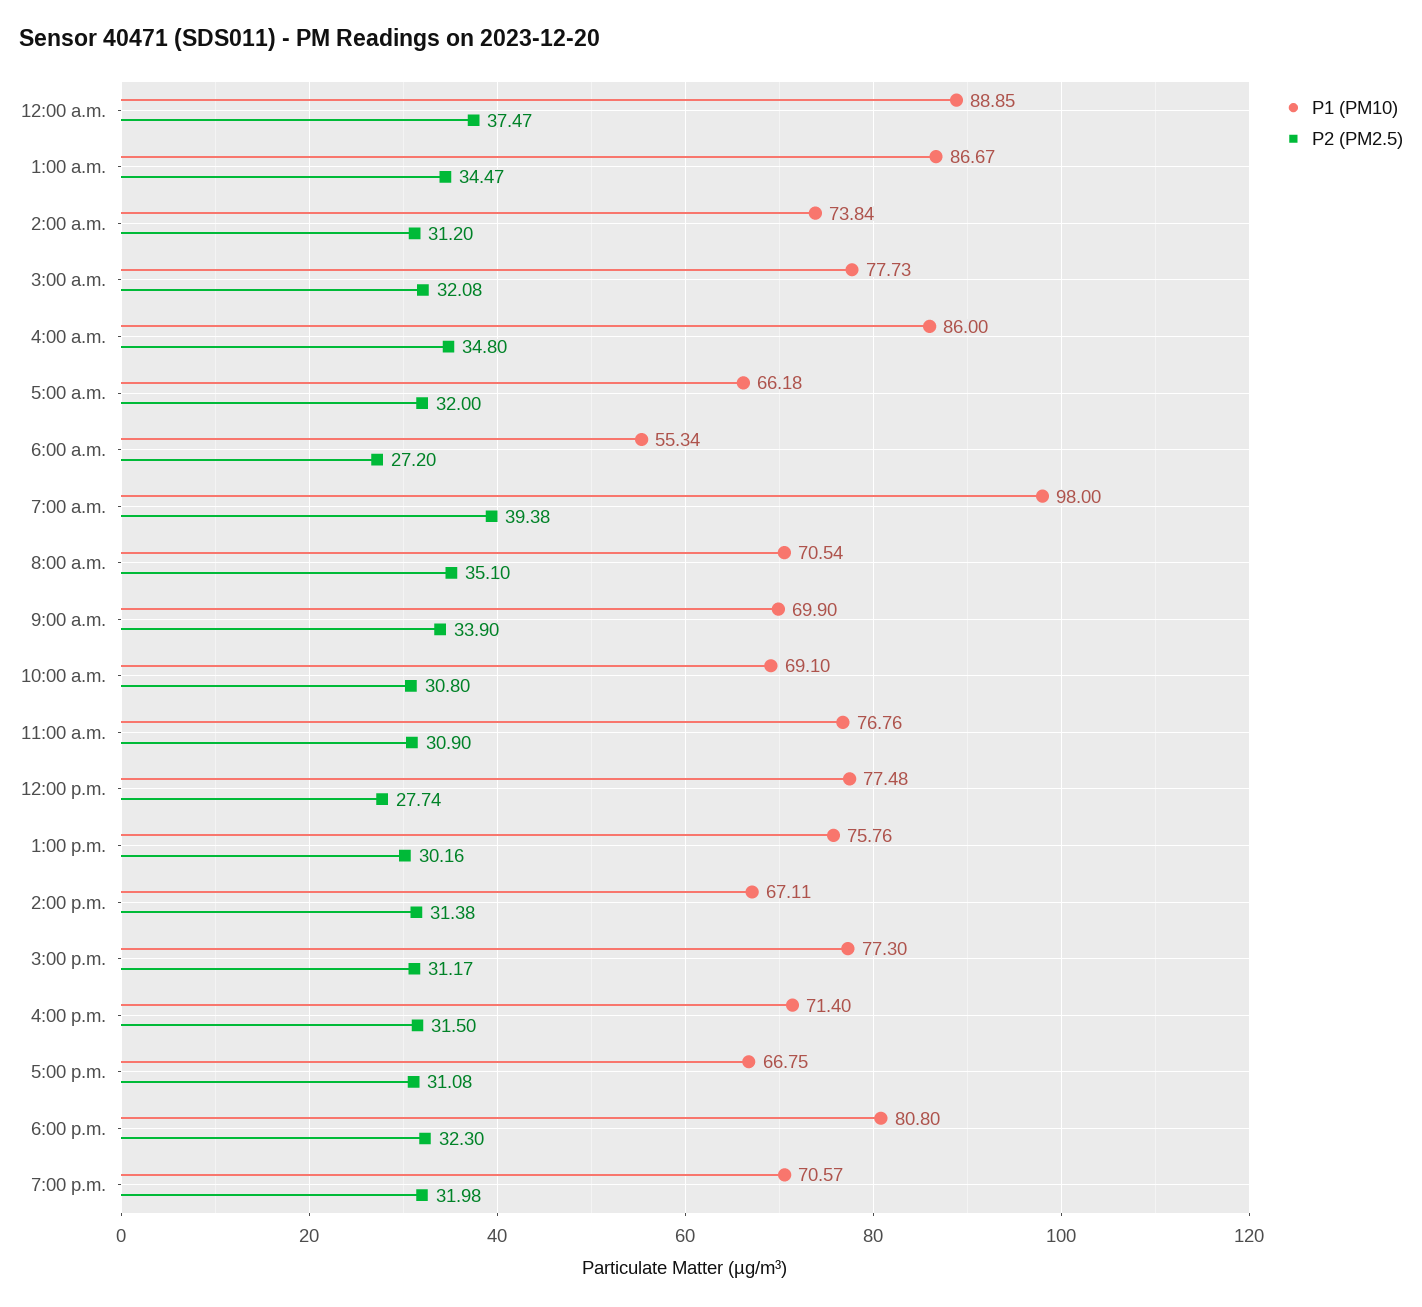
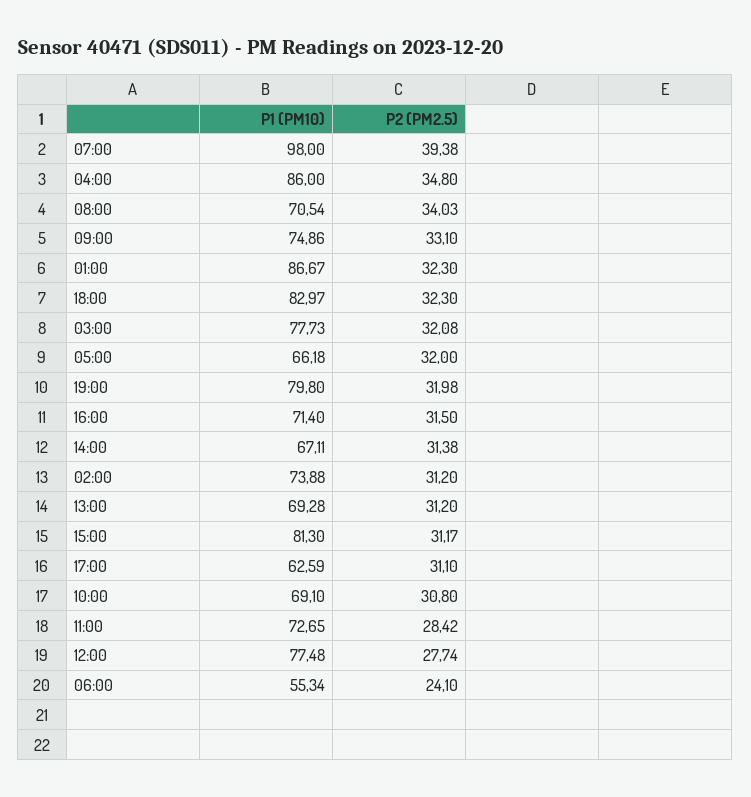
  {
    "P1 (PM10)": {
-     "12:00 a.m.": 88.85,
      "1:00 a.m.": 86.67,
-     "2:00 a.m.": 73.84,
+     "2:00 a.m.": 73.88,
      "3:00 a.m.": 77.73,
      "4:00 a.m.": 86,
      "5:00 a.m.": 66.18,
      "6:00 a.m.": 55.34,
      "7:00 a.m.": 98,
      "8:00 a.m.": 70.54,
-     "9:00 a.m.": 69.9,
+     "9:00 a.m.": 74.86,
      "10:00 a.m.": 69.1,
-     "11:00 a.m.": 76.76,
+     "11:00 a.m.": 72.65,
      "12:00 p.m.": 77.48,
-     "1:00 p.m.": 75.76,
+     "1:00 p.m.": 69.28,
      "2:00 p.m.": 67.11,
-     "3:00 p.m.": 77.3,
+     "3:00 p.m.": 81.3,
      "4:00 p.m.": 71.4,
-     "5:00 p.m.": 66.75,
+     "5:00 p.m.": 62.59,
-     "6:00 p.m.": 80.8,
+     "6:00 p.m.": 82.97,
-     "7:00 p.m.": 70.57
+     "7:00 p.m.": 79.8
    },
    "P2 (PM2.5)": {
-     "12:00 a.m.": 37.47,
-     "1:00 a.m.": 34.47,
+     "1:00 a.m.": 32.3,
      "2:00 a.m.": 31.2,
      "3:00 a.m.": 32.08,
      "4:00 a.m.": 34.8,
      "5:00 a.m.": 32,
-     "6:00 a.m.": 27.2,
+     "6:00 a.m.": 24.1,
      "7:00 a.m.": 39.38,
-     "8:00 a.m.": 35.1,
+     "8:00 a.m.": 34.03,
-     "9:00 a.m.": 33.9,
+     "9:00 a.m.": 33.1,
      "10:00 a.m.": 30.8,
-     "11:00 a.m.": 30.9,
+     "11:00 a.m.": 28.42,
      "12:00 p.m.": 27.74,
-     "1:00 p.m.": 30.16,
+     "1:00 p.m.": 31.2,
      "2:00 p.m.": 31.38,
      "3:00 p.m.": 31.17,
      "4:00 p.m.": 31.5,
-     "5:00 p.m.": 31.08,
+     "5:00 p.m.": 31.1,
      "6:00 p.m.": 32.3,
      "7:00 p.m.": 31.98
    }
  }

